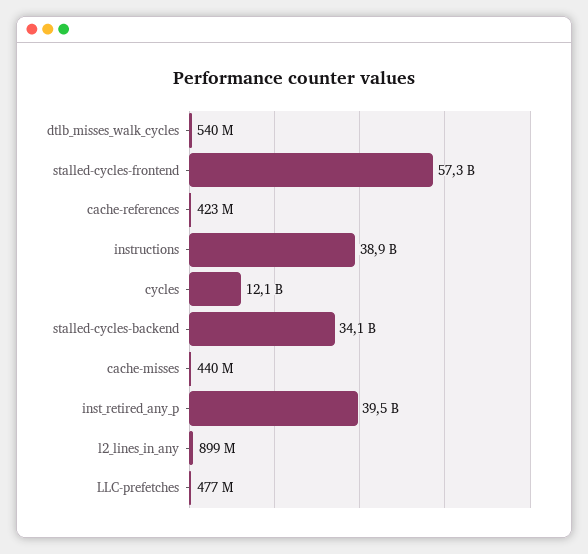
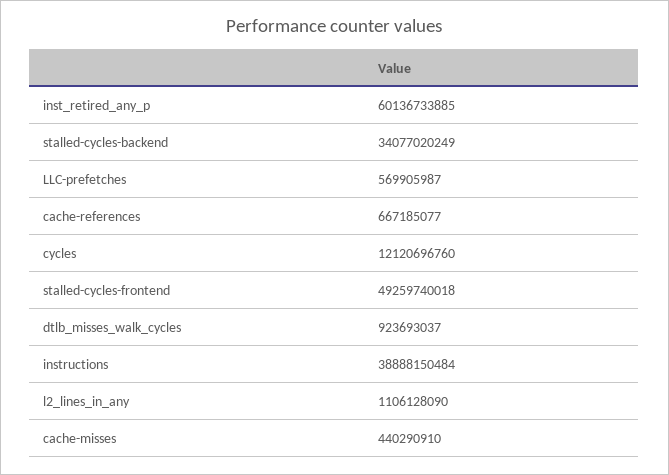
  {
-   "dtlb_misses_walk_cycles": 540000000,
+   "dtlb_misses_walk_cycles": 923693037,
-   "stalled-cycles-frontend": 57300000000,
+   "stalled-cycles-frontend": 49259740018,
-   "cache-references": 423000000,
+   "cache-references": 667185077,
    "instructions": 38888150484,
    "cycles": 12120696760,
    "stalled-cycles-backend": 34077020249,
    "cache-misses": 440290910,
-   "inst_retired_any_p": 39500000000,
+   "inst_retired_any_p": 60136733885,
-   "l2_lines_in_any": 899000000,
+   "l2_lines_in_any": 1106128090,
-   "LLC-prefetches": 477000000
+   "LLC-prefetches": 569905987
  }

